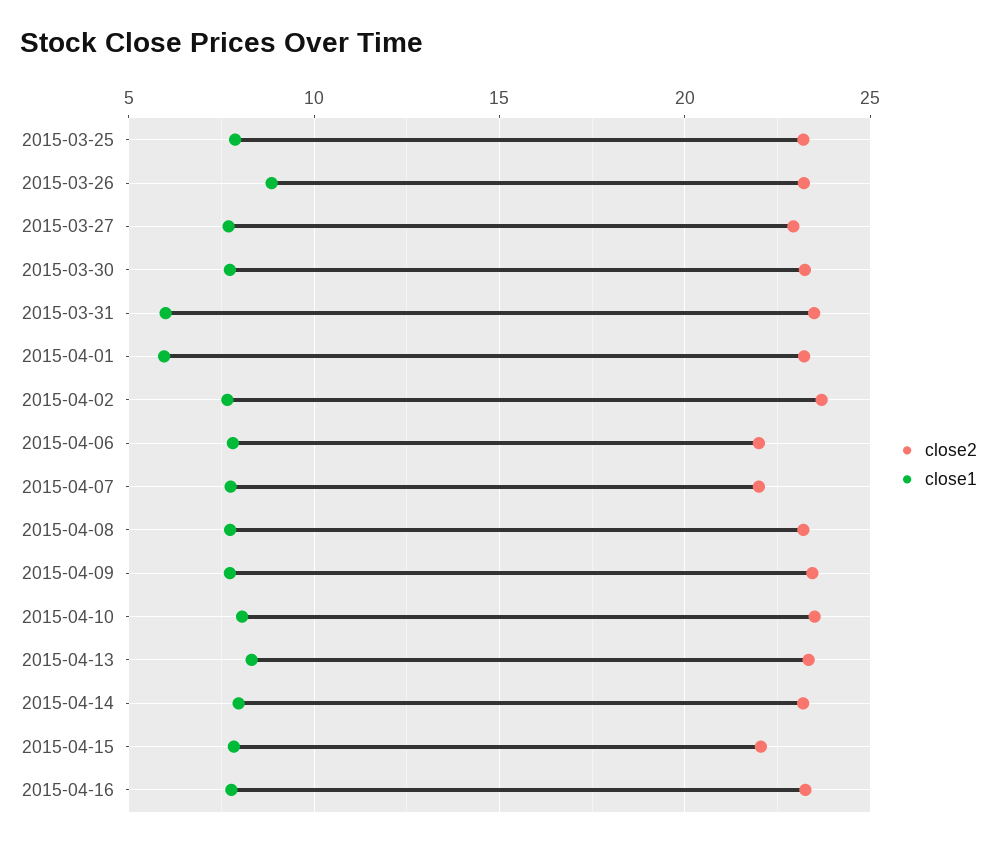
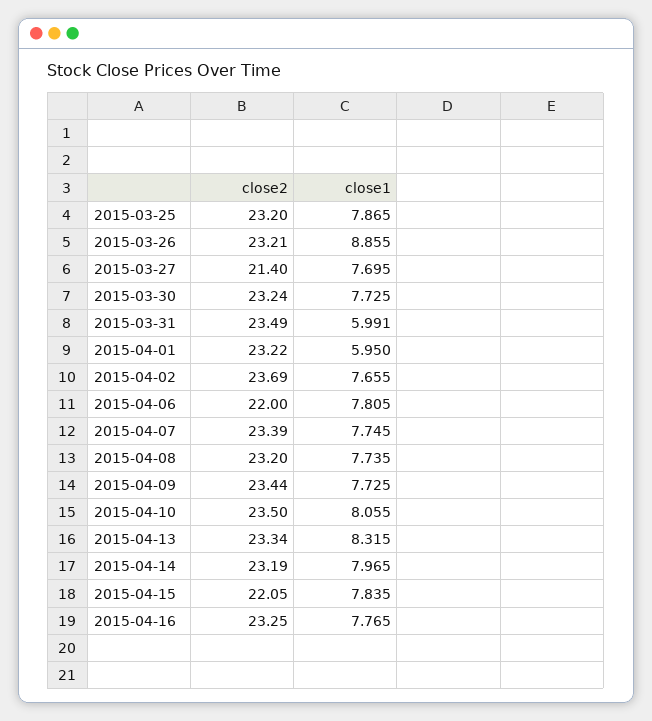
  {
    "close2": {
      "2015-03-25": 23.2,
      "2015-03-26": 23.21,
-     "2015-03-27": 23,
+     "2015-03-27": 21.4,
      "2015-03-30": 23.24,
      "2015-03-31": 23.49,
      "2015-04-01": 23.22,
      "2015-04-02": 23.69,
      "2015-04-06": 22,
-     "2015-04-07": 22,
+     "2015-04-07": 23.39,
      "2015-04-08": 23.2,
      "2015-04-09": 23.44,
      "2015-04-10": 23.5,
      "2015-04-13": 23.34,
      "2015-04-14": 23.19,
      "2015-04-15": 22.05,
      "2015-04-16": 23.25
    },
    "close1": {
      "2015-03-25": 7.865,
      "2015-03-26": 8.855,
      "2015-03-27": 7.695,
      "2015-03-30": 7.725,
      "2015-03-31": 5.991,
      "2015-04-01": 5.95,
      "2015-04-02": 7.655,
      "2015-04-06": 7.805,
      "2015-04-07": 7.745,
      "2015-04-08": 7.735,
      "2015-04-09": 7.725,
      "2015-04-10": 8.055,
      "2015-04-13": 8.315,
      "2015-04-14": 7.965,
      "2015-04-15": 7.835,
      "2015-04-16": 7.765
    }
  }

